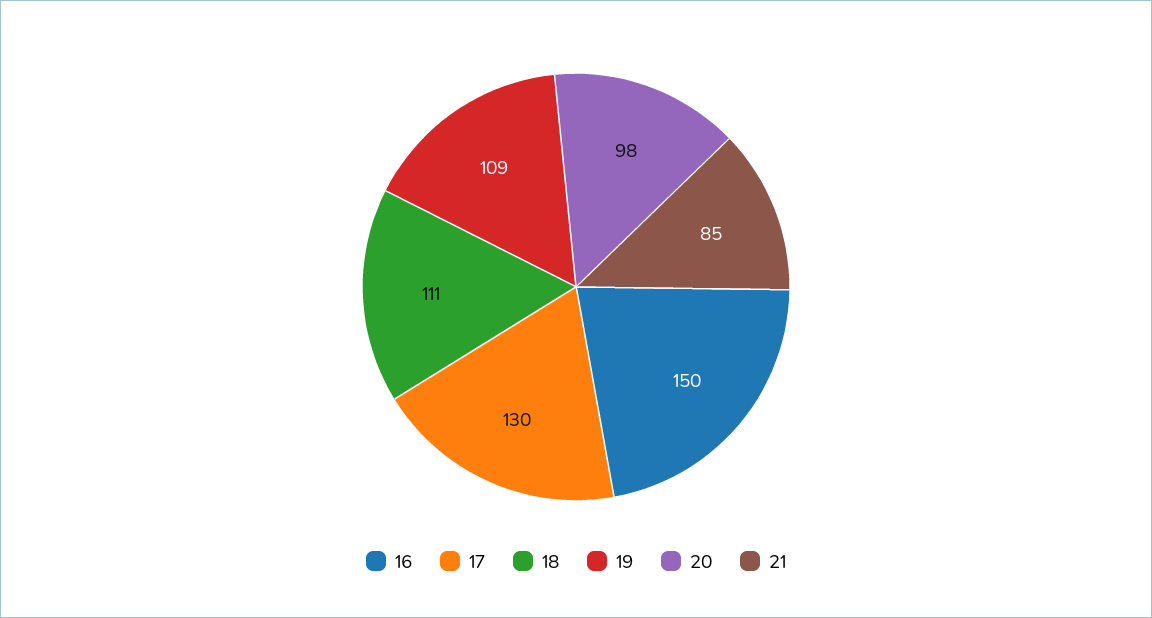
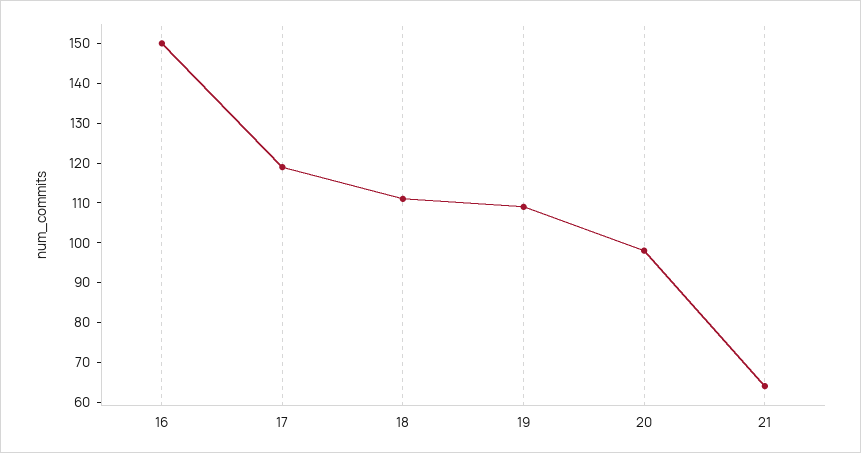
  {
    "16": 150,
-   "17": 130,
+   "17": 120,
    "18": 111,
    "19": 109,
    "20": 98,
-   "21": 85
+   "21": 65
  }

